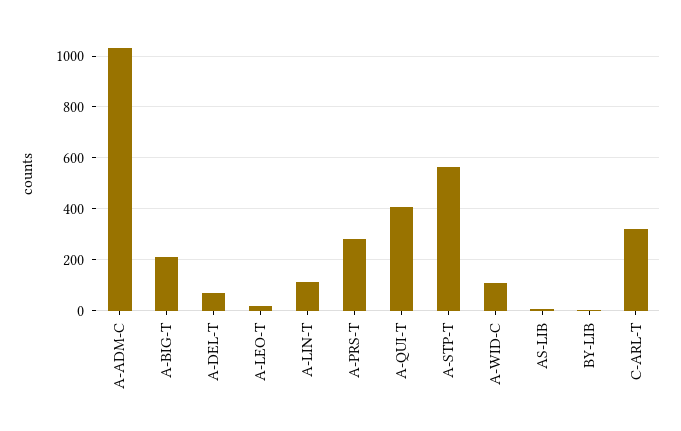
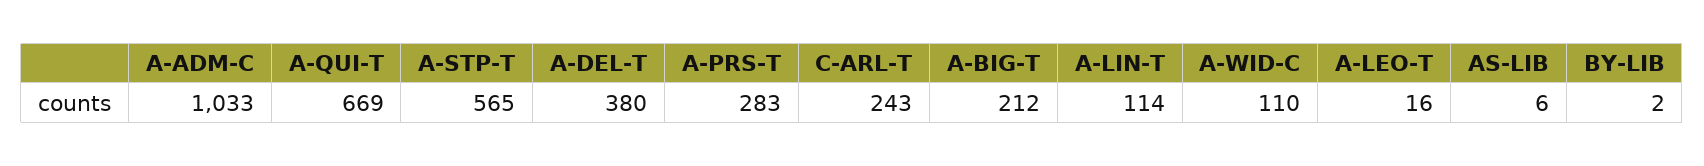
  {
    "A-ADM-C": 1033,
    "A-BIG-T": 212,
-   "A-DEL-T": 75,
+   "A-DEL-T": 380,
    "A-LEO-T": 16,
    "A-LIN-T": 114,
    "A-PRS-T": 283,
-   "A-QUI-T": 400,
+   "A-QUI-T": 669,
    "A-STP-T": 565,
    "A-WID-C": 110,
    "AS-LIB": 6,
    "BY-LIB": 2,
-   "C-ARL-T": 325
+   "C-ARL-T": 243
  }

